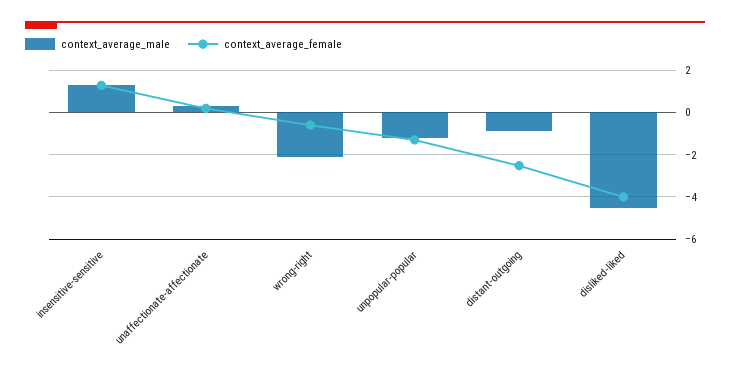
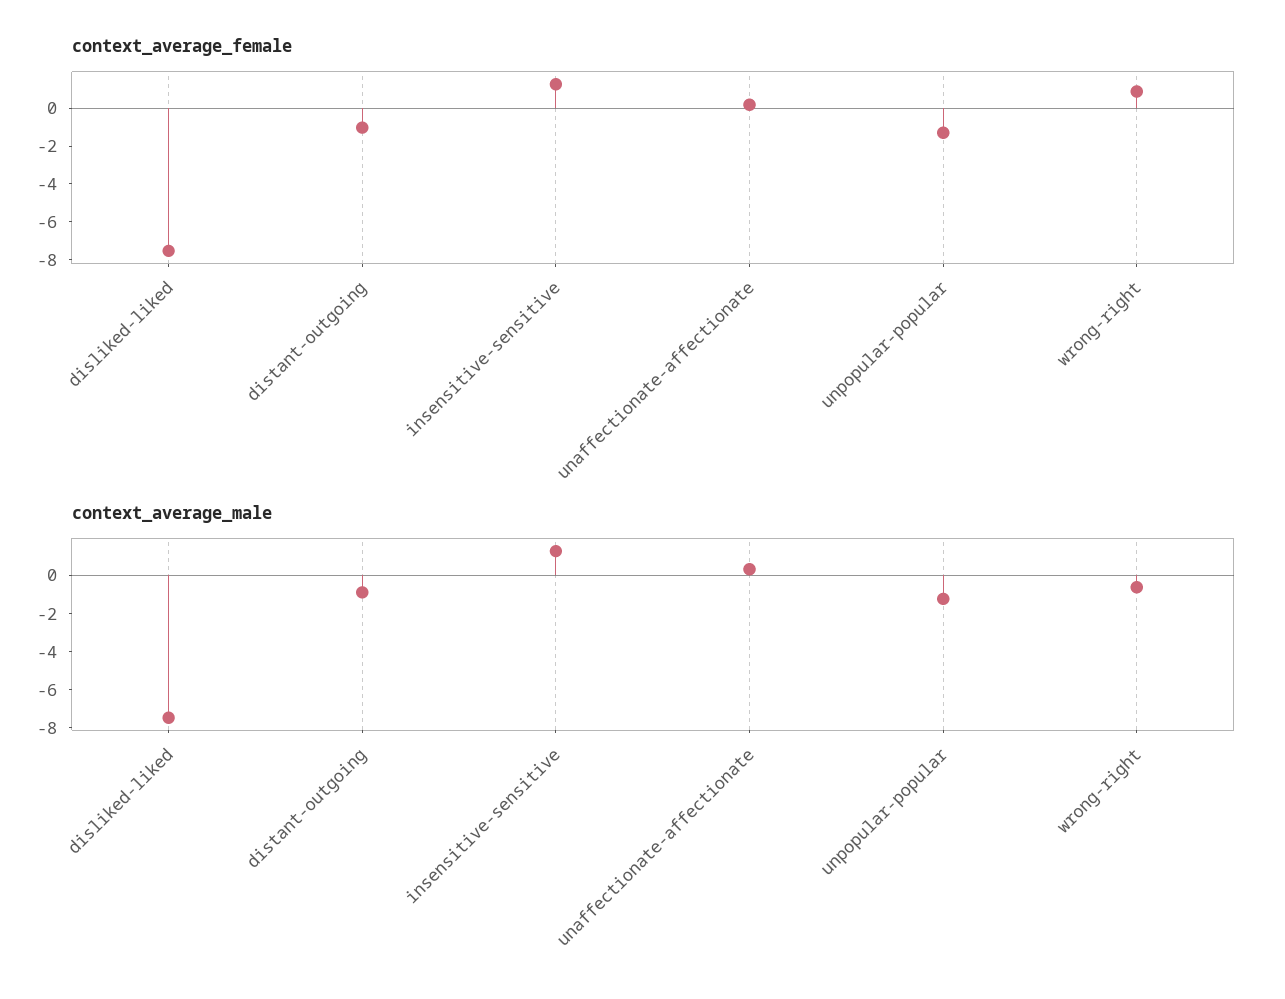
  {
    "context_average_male": {
      "insensitive-sensitive": 1.5,
      "unaffectionate-affectionate": 0.5,
-     "wrong-right": -2,
+     "wrong-right": -0.5,
      "unpopular-popular": -1,
      "distant-outgoing": -1,
-     "disliked-liked": -4.5
+     "disliked-liked": -7.5
    },
    "context_average_female": {
      "insensitive-sensitive": 1.5,
      "unaffectionate-affectionate": 0,
-     "wrong-right": -0.5,
+     "wrong-right": 1,
      "unpopular-popular": -1.5,
-     "distant-outgoing": -2.5,
+     "distant-outgoing": -1,
-     "disliked-liked": -4
+     "disliked-liked": -7.5
    }
  }

